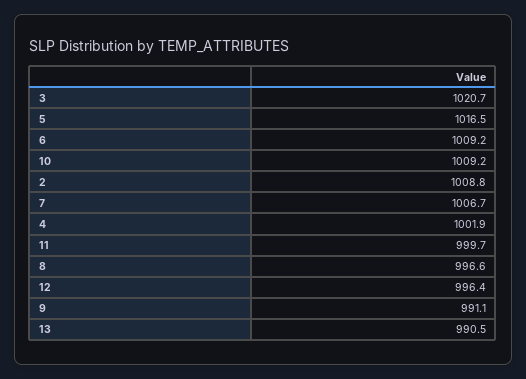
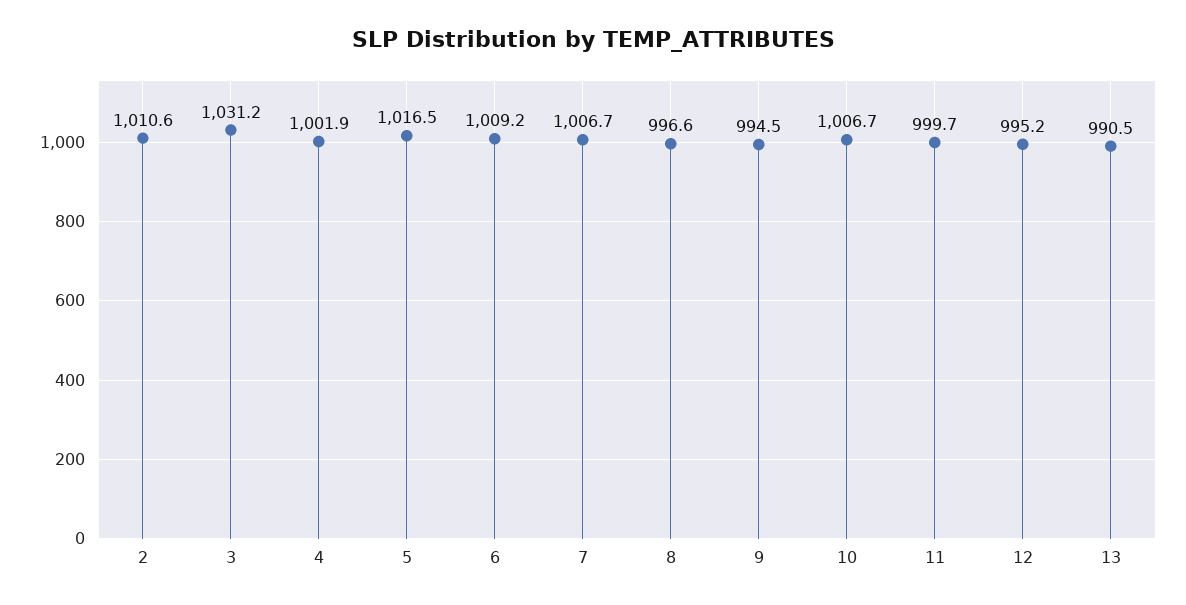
  {
-   "3": 1020.7,
+   "3": 1031.2,
    "5": 1016.5,
    "6": 1009.2,
-   "10": 1009.2,
+   "10": 1006.7,
-   "2": 1008.8,
+   "2": 1010.6,
    "7": 1006.7,
    "4": 1001.9,
    "11": 999.7,
    "8": 996.6,
-   "12": 996.4,
+   "12": 995.2,
-   "9": 991.1,
+   "9": 994.5,
    "13": 990.5
  }

